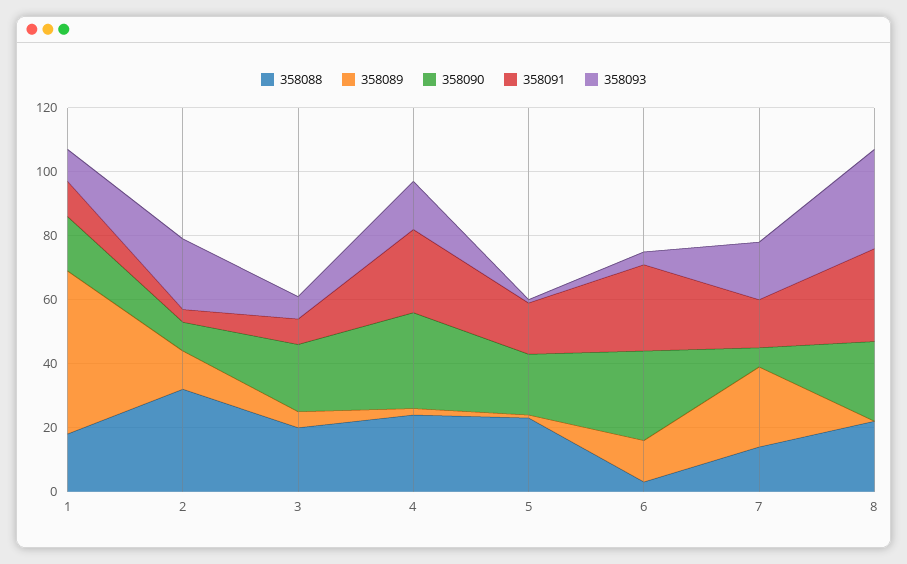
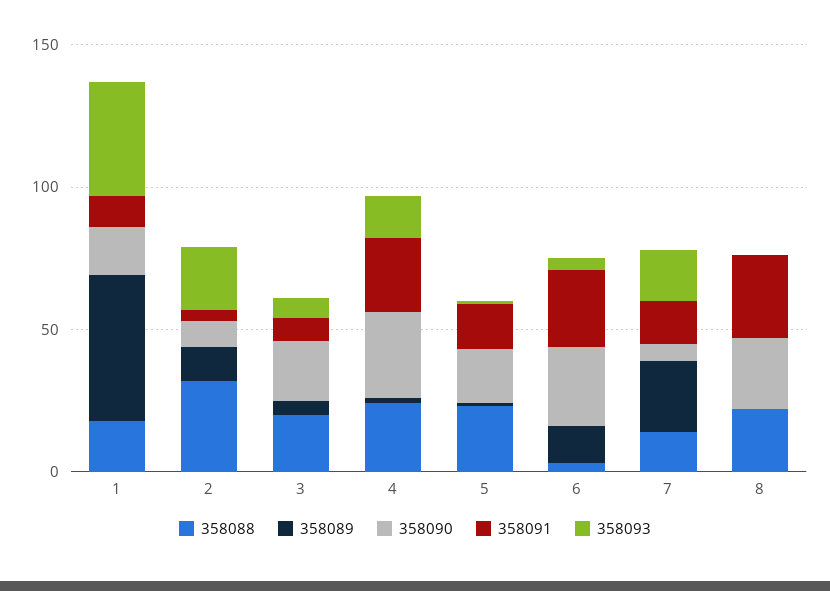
  {
    "358088": {
      "1": 20,
      "2": 30,
      "3": 20,
      "4": 25,
      "5": 25,
      "6": 5,
      "7": 15,
      "8": 20
    },
    "358089": {
      "1": 50,
      "2": 10,
      "3": 5,
      "4": 0,
      "5": 0,
      "6": 15,
      "7": 25,
      "8": 0
    },
    "358090": {
      "1": 15,
      "2": 10,
      "3": 20,
      "4": 30,
      "5": 20,
      "6": 30,
      "7": 5,
      "8": 25
    },
    "358091": {
      "1": 10,
      "2": 5,
      "3": 10,
      "4": 25,
      "5": 15,
      "6": 25,
      "7": 15,
      "8": 30
    },
    "358093": {
-     "1": 10,
+     "1": 40,
      "2": 20,
      "3": 5,
      "4": 15,
      "5": 0,
      "6": 5,
      "7": 20,
-     "8": 30
+     "8": 0
    }
  }

